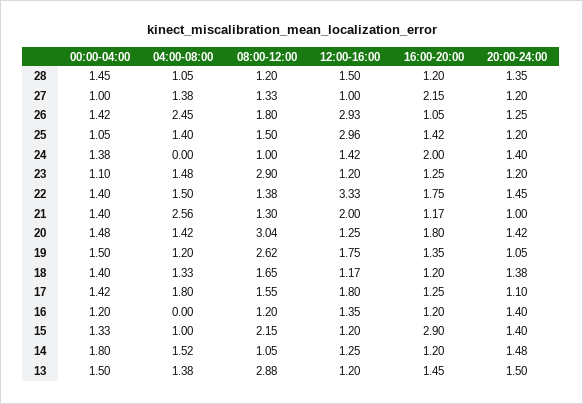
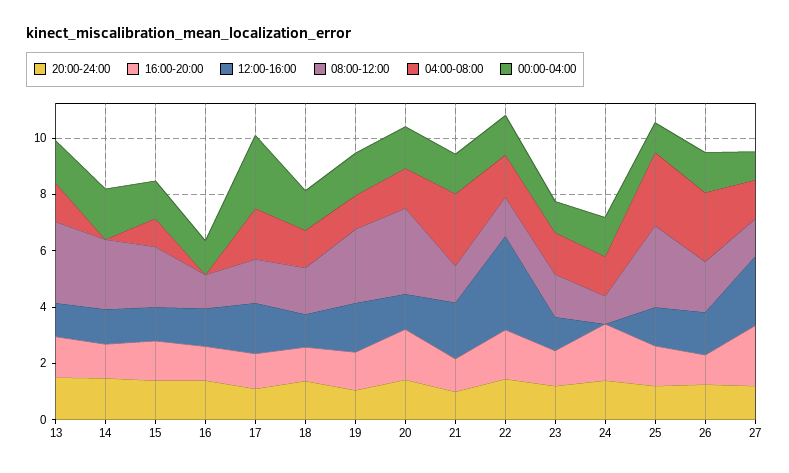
  {
    "00:00-04:00": {
-     "28": 1.45,
      "27": 1,
      "26": 1.42,
      "25": 1.05,
      "24": 1.38,
      "23": 1.1,
      "22": 1.4,
      "21": 1.4,
      "20": 1.48,
      "19": 1.5,
      "18": 1.4,
-     "17": 1.42,
+     "17": 2.5,
      "16": 1.2,
      "15": 1.33,
      "14": 1.8,
      "13": 1.5
    },
    "04:00-08:00": {
-     "28": 1.05,
      "27": 1.38,
      "26": 2.45,
-     "25": 1.4,
+     "25": 2.5,
-     "24": 0,
+     "24": 1.5,
      "23": 1.48,
      "22": 1.5,
      "21": 2.56,
      "20": 1.42,
      "19": 1.2,
      "18": 1.33,
      "17": 1.8,
      "16": 0,
      "15": 1,
-     "14": 1.52,
+     "14": 0,
      "13": 1.38
    },
    "08:00-12:00": {
-     "28": 1.2,
      "27": 1.33,
      "26": 1.8,
-     "25": 1.5,
+     "25": 3,
      "24": 1,
-     "23": 2.9,
+     "23": 1.5,
      "22": 1.38,
      "21": 1.3,
      "20": 3.04,
      "19": 2.62,
      "18": 1.65,
      "17": 1.55,
      "16": 1.2,
      "15": 2.15,
-     "14": 1.05,
+     "14": 2.5,
      "13": 2.88
    },
    "12:00-16:00": {
-     "28": 1.5,
-     "27": 1,
+     "27": 2.5,
-     "26": 2.93,
+     "26": 1.5,
-     "25": 2.96,
+     "25": 1.5,
-     "24": 1.42,
+     "24": 0,
      "23": 1.2,
      "22": 3.33,
      "21": 2,
      "20": 1.25,
      "19": 1.75,
      "18": 1.17,
      "17": 1.8,
      "16": 1.35,
      "15": 1.2,
      "14": 1.25,
      "13": 1.2
    },
    "16:00-20:00": {
-     "28": 1.2,
      "27": 2.15,
      "26": 1.05,
      "25": 1.42,
      "24": 2,
      "23": 1.25,
      "22": 1.75,
      "21": 1.17,
      "20": 1.8,
      "19": 1.35,
      "18": 1.2,
      "17": 1.25,
      "16": 1.2,
-     "15": 2.9,
+     "15": 1.5,
      "14": 1.2,
      "13": 1.45
    },
    "20:00-24:00": {
-     "28": 1.35,
      "27": 1.2,
      "26": 1.25,
      "25": 1.2,
      "24": 1.4,
      "23": 1.2,
      "22": 1.45,
      "21": 1,
      "20": 1.42,
      "19": 1.05,
      "18": 1.38,
      "17": 1.1,
      "16": 1.4,
      "15": 1.4,
      "14": 1.48,
      "13": 1.5
    }
  }

